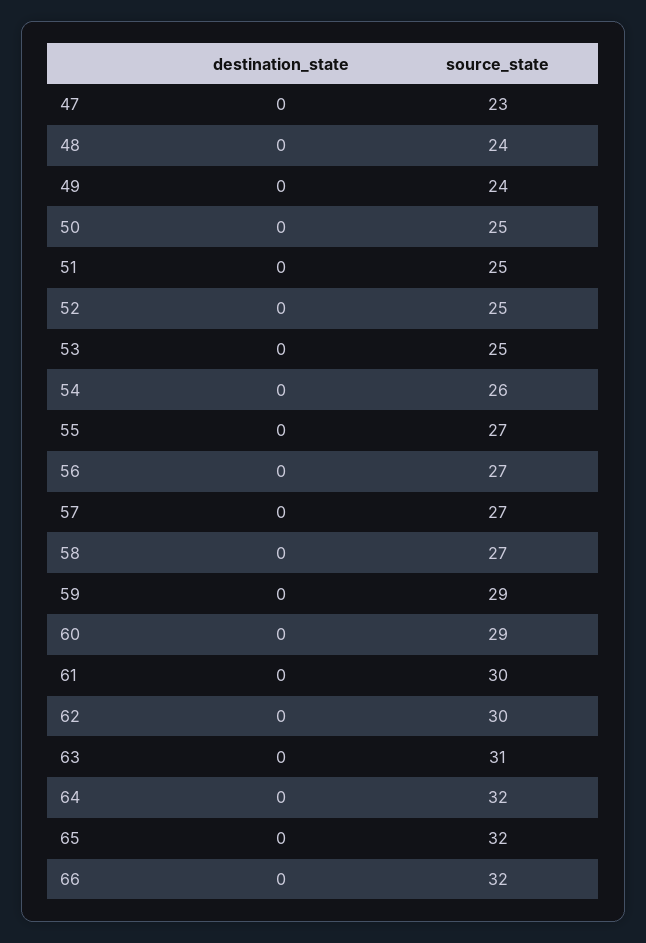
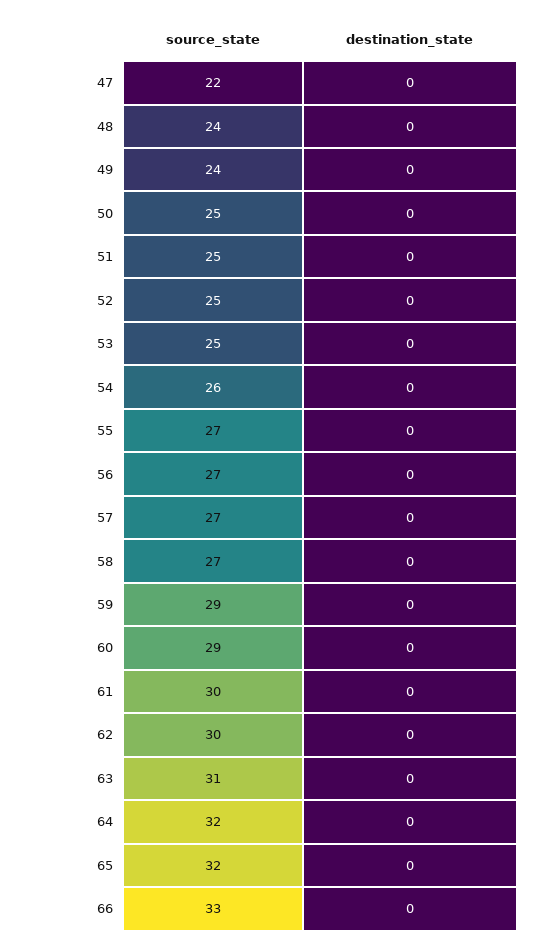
  {
    "destination_state": {
      "47": 0,
      "48": 0,
      "49": 0,
      "50": 0,
      "51": 0,
      "52": 0,
      "53": 0,
      "54": 0,
      "55": 0,
      "56": 0,
      "57": 0,
      "58": 0,
      "59": 0,
      "60": 0,
      "61": 0,
      "62": 0,
      "63": 0,
      "64": 0,
      "65": 0,
      "66": 0
    },
    "source_state": {
-     "47": 23,
+     "47": 22,
      "48": 24,
      "49": 24,
      "50": 25,
      "51": 25,
      "52": 25,
      "53": 25,
      "54": 26,
      "55": 27,
      "56": 27,
      "57": 27,
      "58": 27,
      "59": 29,
      "60": 29,
      "61": 30,
      "62": 30,
      "63": 31,
      "64": 32,
      "65": 32,
-     "66": 32
+     "66": 33
    }
  }

